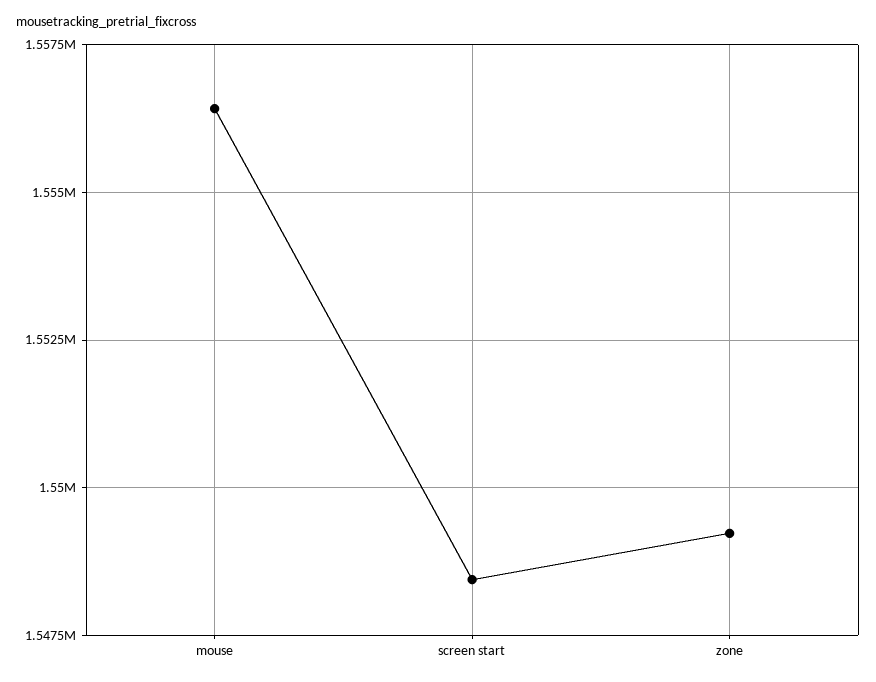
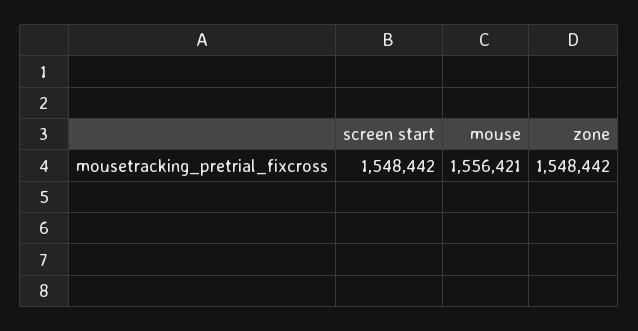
  {
    "mouse": 1556421,
    "screen start": 1548442,
-   "zone": 1549250
+   "zone": 1548442
  }

